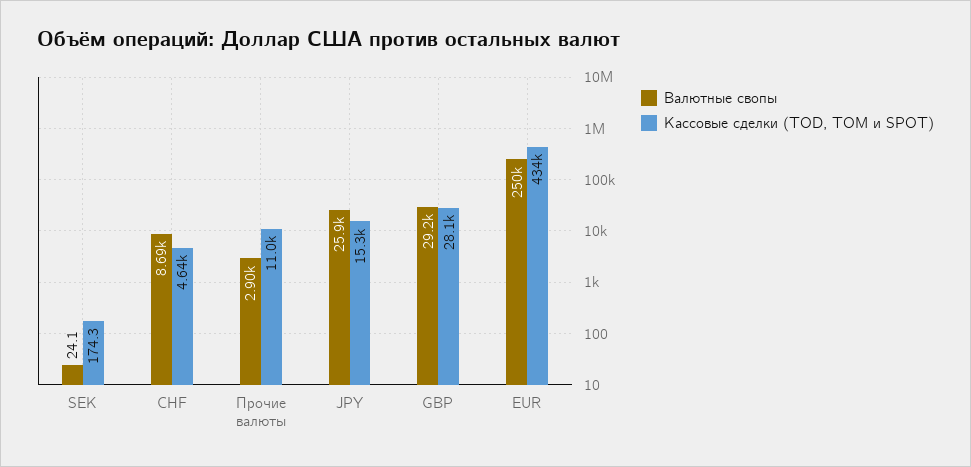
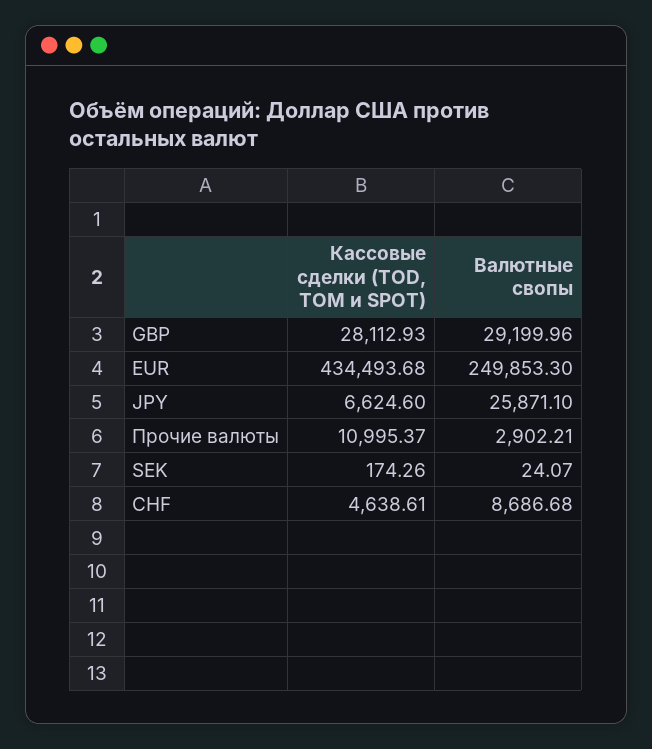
  {
    "Валютные свопы": {
      "SEK": 24.07,
      "CHF": 8686.68,
      "Прочие валюты": 2902.21,
      "JPY": 25871.1,
      "GBP": 29199.96,
      "EUR": 249853.3
    },
    "Кассовые сделки (TOD, TOM и SPOT)": {
      "SEK": 174.26,
      "CHF": 4638.61,
      "Прочие валюты": 10995.37,
-     "JPY": 15300,
+     "JPY": 6624.6,
      "GBP": 28112.93,
      "EUR": 434493.68
    }
  }

